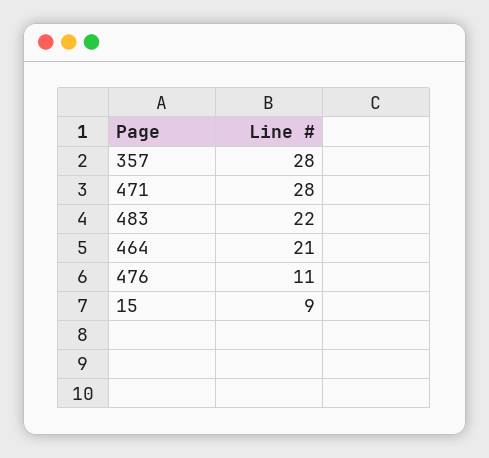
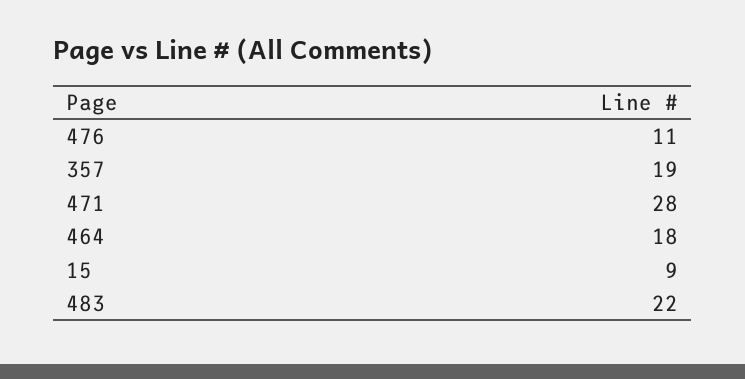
  {
-   "357": 28,
+   "357": 19,
    "471": 28,
    "483": 22,
-   "464": 21,
+   "464": 18,
    "476": 11,
    "15": 9
  }

